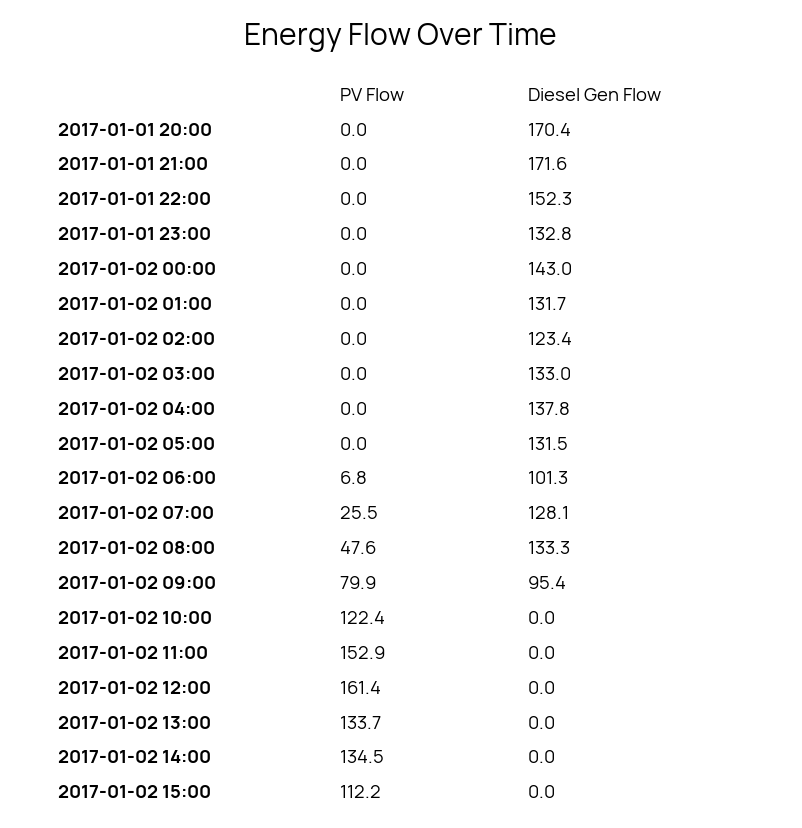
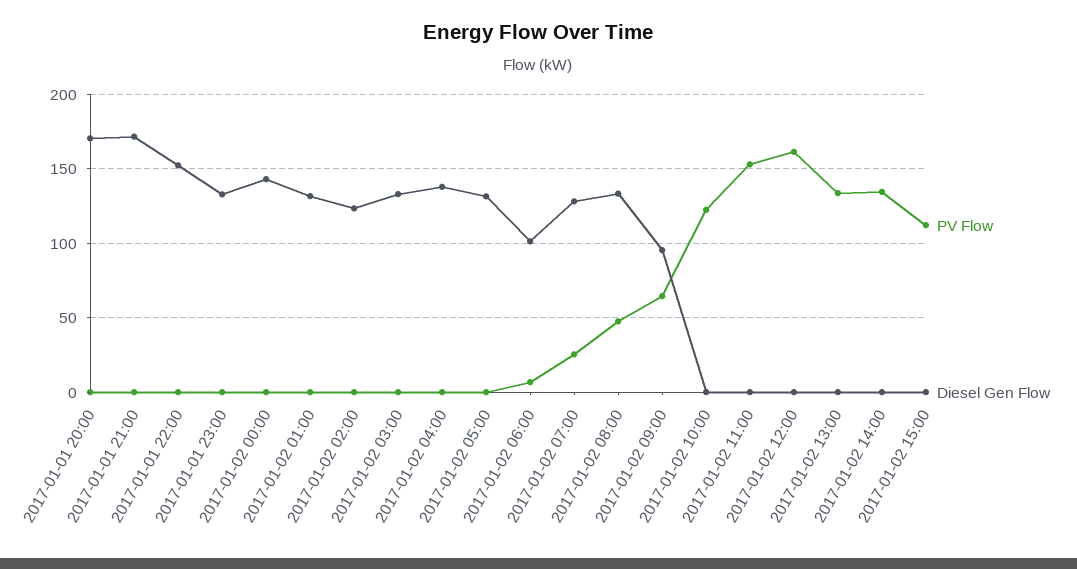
  {
    "PV Flow": {
      "2017-01-01 20:00": 0,
      "2017-01-01 21:00": 0,
      "2017-01-01 22:00": 0,
      "2017-01-01 23:00": 0,
      "2017-01-02 00:00": 0,
      "2017-01-02 01:00": 0,
      "2017-01-02 02:00": 0,
      "2017-01-02 03:00": 0,
      "2017-01-02 04:00": 0,
      "2017-01-02 05:00": 0,
      "2017-01-02 06:00": 6.8,
      "2017-01-02 07:00": 25.5,
      "2017-01-02 08:00": 47.6,
-     "2017-01-02 09:00": 79.9,
+     "2017-01-02 09:00": 65,
      "2017-01-02 10:00": 122.4,
      "2017-01-02 11:00": 152.9,
      "2017-01-02 12:00": 161.4,
      "2017-01-02 13:00": 133.7,
      "2017-01-02 14:00": 134.5,
      "2017-01-02 15:00": 112.2
    },
    "Diesel Gen Flow": {
      "2017-01-01 20:00": 170.4,
      "2017-01-01 21:00": 171.6,
      "2017-01-01 22:00": 152.3,
      "2017-01-01 23:00": 132.8,
      "2017-01-02 00:00": 143,
      "2017-01-02 01:00": 131.7,
      "2017-01-02 02:00": 123.4,
      "2017-01-02 03:00": 133,
      "2017-01-02 04:00": 137.8,
      "2017-01-02 05:00": 131.5,
      "2017-01-02 06:00": 101.3,
      "2017-01-02 07:00": 128.1,
      "2017-01-02 08:00": 133.3,
      "2017-01-02 09:00": 95.4,
      "2017-01-02 10:00": 0,
      "2017-01-02 11:00": 0,
      "2017-01-02 12:00": 0,
      "2017-01-02 13:00": 0,
      "2017-01-02 14:00": 0,
      "2017-01-02 15:00": 0
    }
  }

